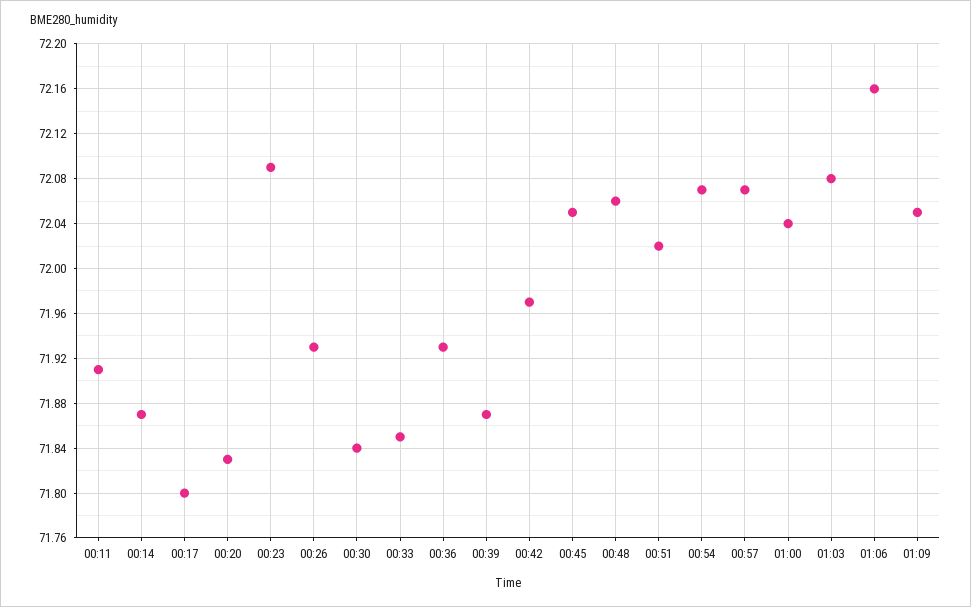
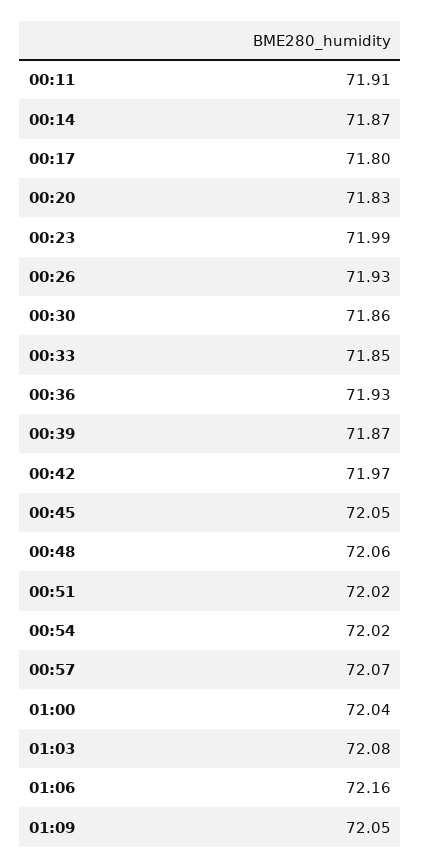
  {
    "00:11": 71.91,
    "00:14": 71.87,
    "00:17": 71.8,
    "00:20": 71.83,
-   "00:23": 72.09,
+   "00:23": 71.99,
    "00:26": 71.93,
-   "00:30": 71.84,
+   "00:30": 71.86,
    "00:33": 71.85,
    "00:36": 71.93,
    "00:39": 71.87,
    "00:42": 71.97,
    "00:45": 72.05,
    "00:48": 72.06,
    "00:51": 72.02,
-   "00:54": 72.07,
+   "00:54": 72.02,
    "00:57": 72.07,
    "01:00": 72.04,
    "01:03": 72.08,
    "01:06": 72.16,
    "01:09": 72.05
  }

